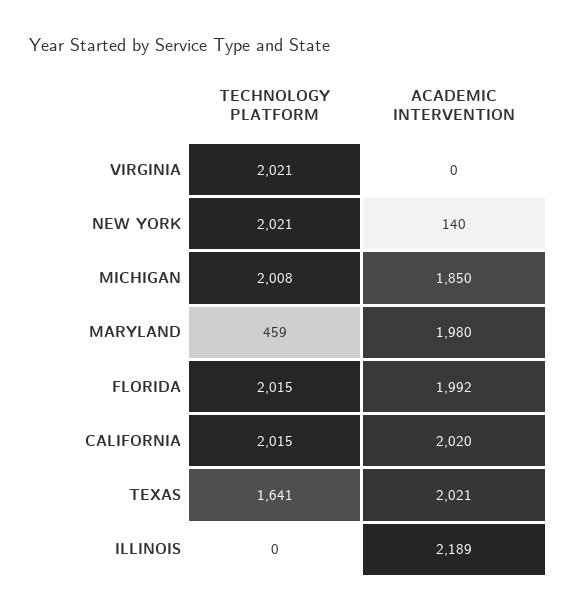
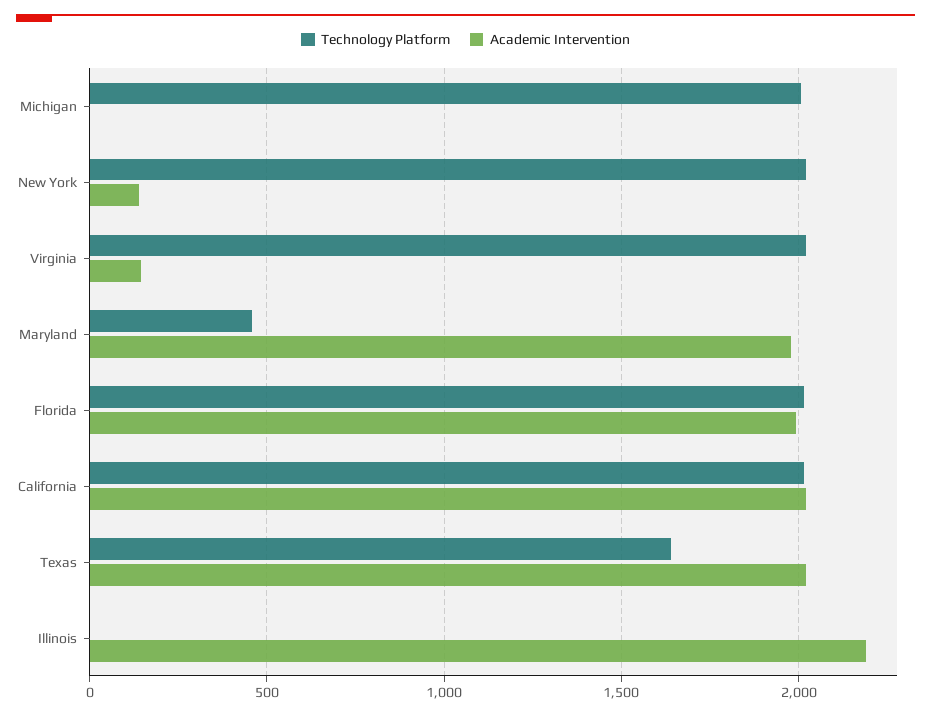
  {
    "TECHNOLOGY PLATFORM": {
      "VIRGINIA": 2021,
      "NEW YORK": 2021,
      "MICHIGAN": 2008,
      "MARYLAND": 459,
      "FLORIDA": 2015,
      "CALIFORNIA": 2015,
      "TEXAS": 1641,
      "ILLINOIS": 0
    },
    "ACADEMIC INTERVENTION": {
-     "VIRGINIA": 0,
+     "VIRGINIA": 150,
      "NEW YORK": 140,
-     "MICHIGAN": 1850,
+     "MICHIGAN": 0,
      "MARYLAND": 1980,
      "FLORIDA": 1992,
      "CALIFORNIA": 2020,
      "TEXAS": 2021,
      "ILLINOIS": 2189
    }
  }

